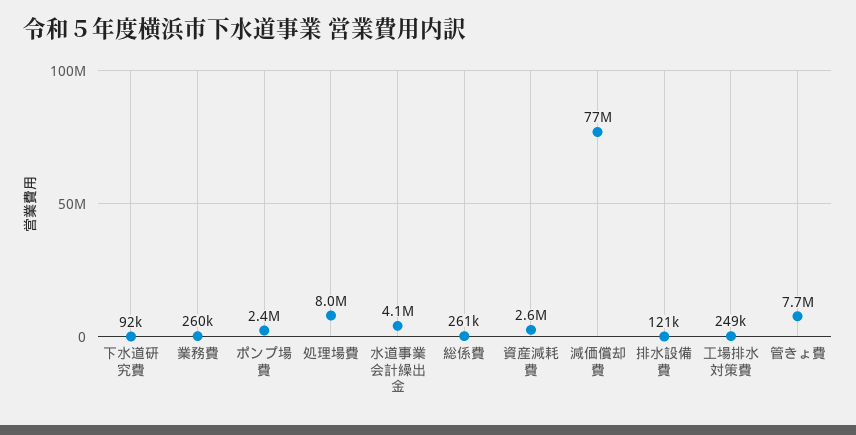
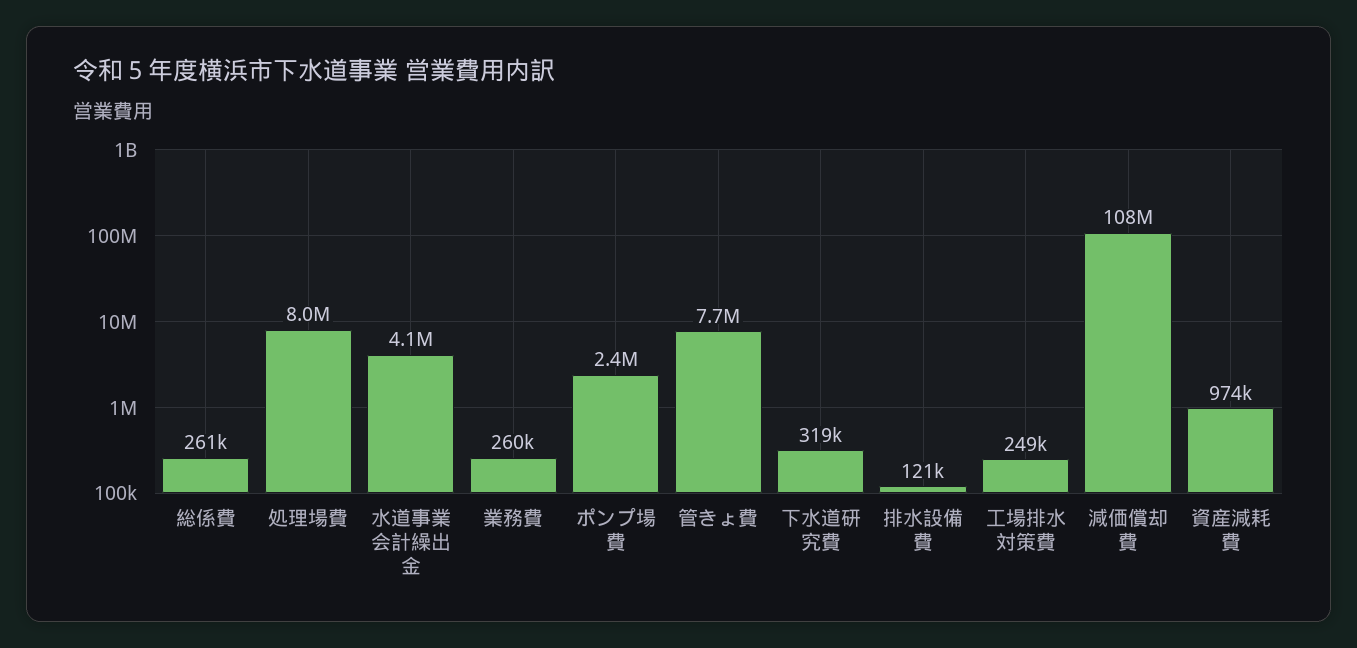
  {
-   "下水道研究費": 92000,
+   "下水道研究費": 319000,
    "業務費": 260000,
    "ポンプ場費": 2400000,
    "処理場費": 8000000,
    "水道事業会計繰出金": 4100000,
    "総係費": 261000,
-   "資産減耗費": 2600000,
+   "資産減耗費": 974000,
-   "減価償却費": 77000000,
+   "減価償却費": 108000000,
    "排水設備費": 121000,
    "工場排水対策費": 249000,
    "管きょ費": 7700000
  }

